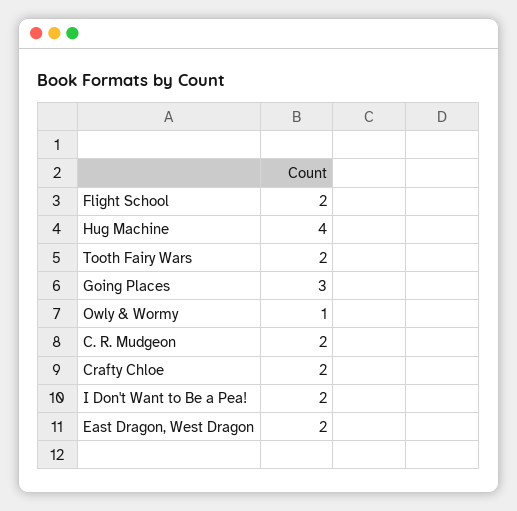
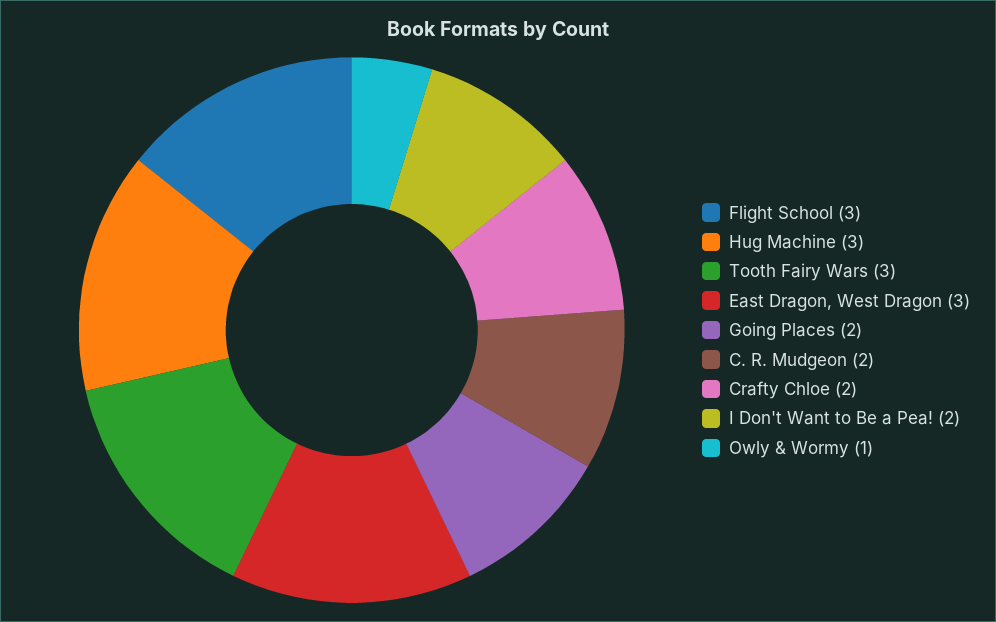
  {
-   "Flight School": 2,
+   "Flight School": 3,
-   "Hug Machine": 4,
+   "Hug Machine": 3,
-   "Tooth Fairy Wars": 2,
+   "Tooth Fairy Wars": 3,
-   "Going Places": 3,
+   "Going Places": 2,
    "Owly & Wormy": 1,
    "C. R. Mudgeon": 2,
    "Crafty Chloe": 2,
    "I Don't Want to Be a Pea!": 2,
-   "East Dragon, West Dragon": 2
+   "East Dragon, West Dragon": 3
  }

